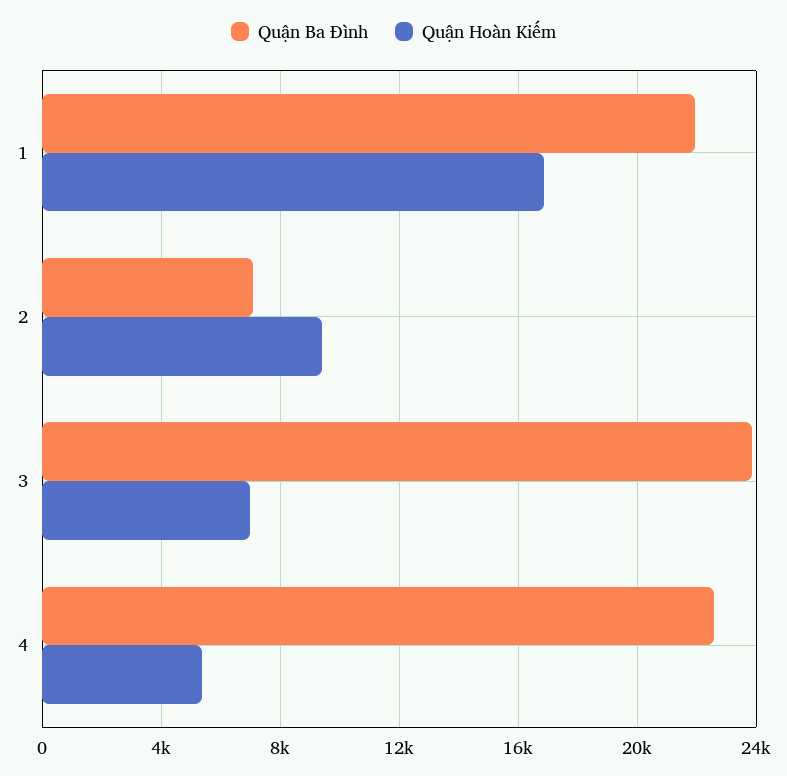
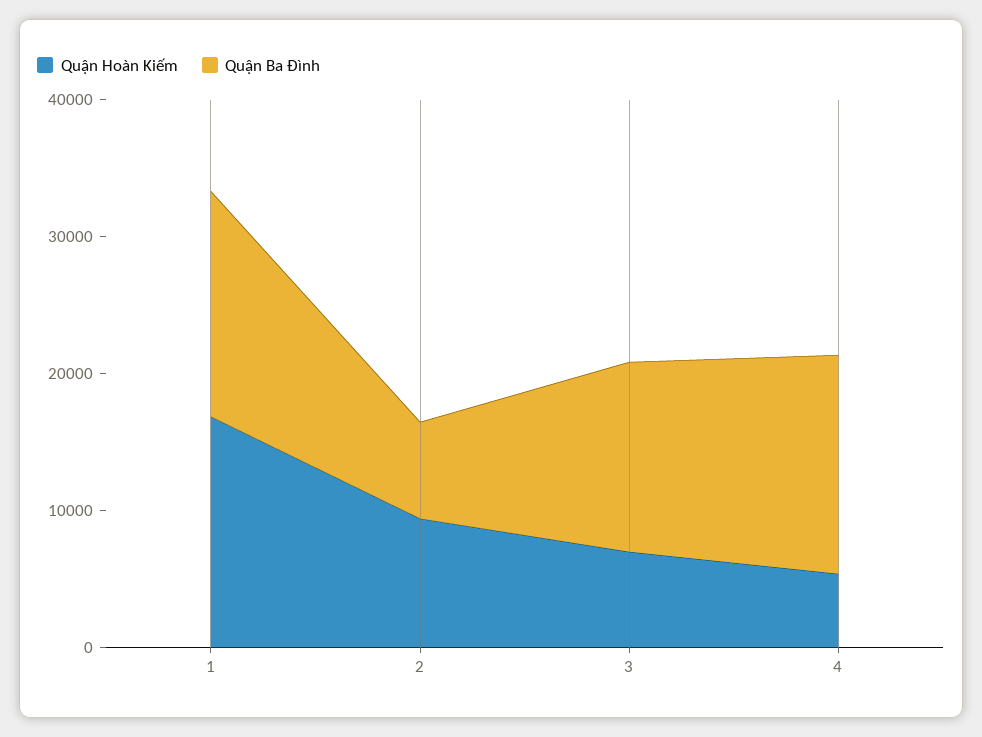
  {
    "Quận Ba Đình": {
-     "1": 22000,
+     "1": 16000,
      "2": 7000,
-     "3": 24000,
+     "3": 14000,
-     "4": 22500
+     "4": 16000
    },
    "Quận Hoàn Kiếm": {
      "1": 17000,
      "2": 9500,
      "3": 7000,
      "4": 5500
    }
  }

